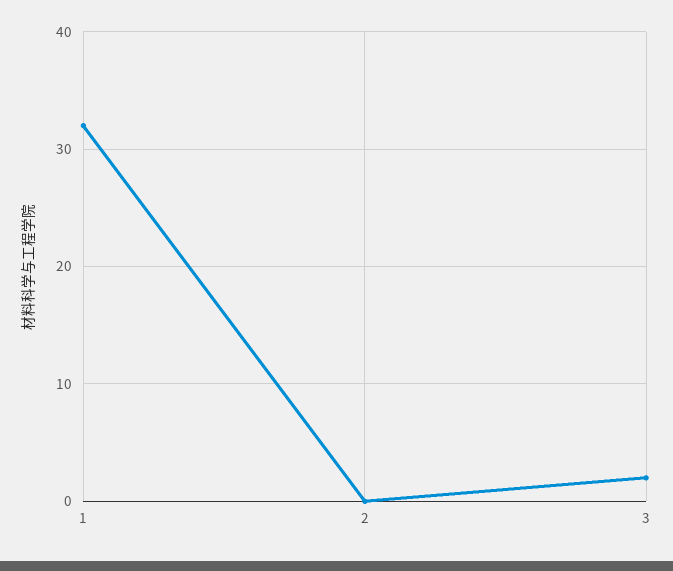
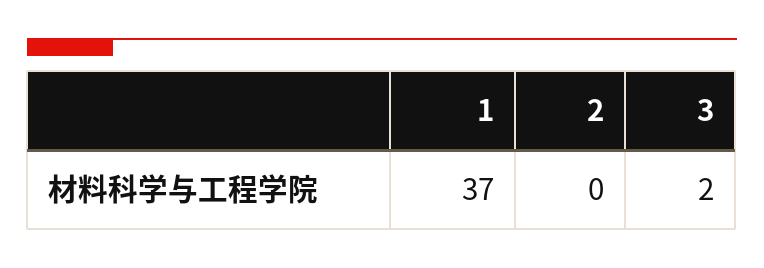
  {
-   "1": 32,
+   "1": 37,
    "2": 0,
    "3": 2
  }

